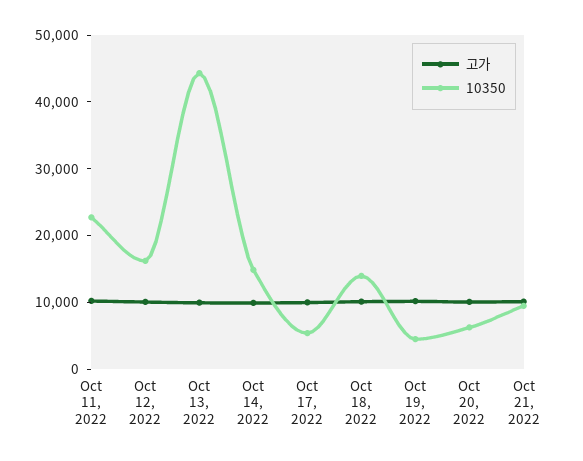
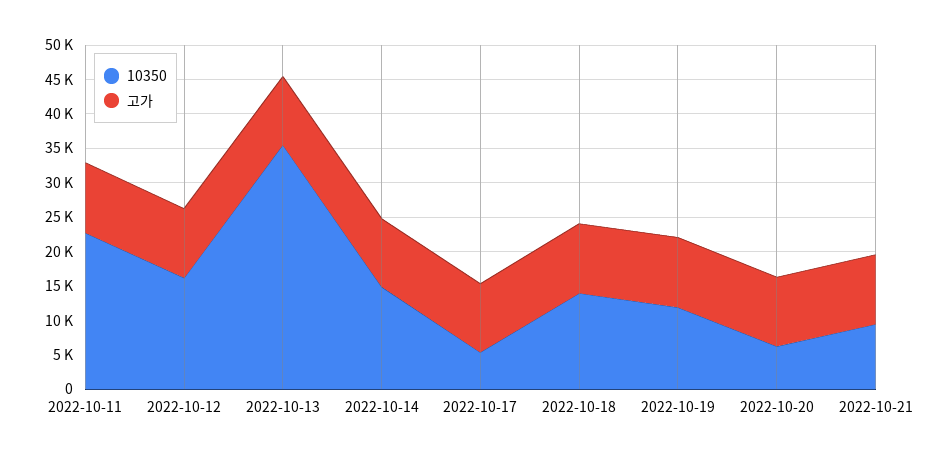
  {
    "고가": {
      "Oct 11, 2022": 10000,
      "Oct 12, 2022": 10000,
      "Oct 13, 2022": 10000,
      "Oct 14, 2022": 10000,
      "Oct 17, 2022": 10000,
      "Oct 18, 2022": 10000,
      "Oct 19, 2022": 10000,
      "Oct 20, 2022": 10000,
      "Oct 21, 2022": 10000
    },
    "10350": {
      "Oct 11, 2022": 22000,
      "Oct 12, 2022": 16000,
-     "Oct 13, 2022": 44000,
+     "Oct 13, 2022": 35000,
      "Oct 14, 2022": 14000,
      "Oct 17, 2022": 6000,
      "Oct 18, 2022": 14000,
-     "Oct 19, 2022": 4000,
+     "Oct 19, 2022": 12500,
      "Oct 20, 2022": 6000,
      "Oct 21, 2022": 10000
    }
  }

